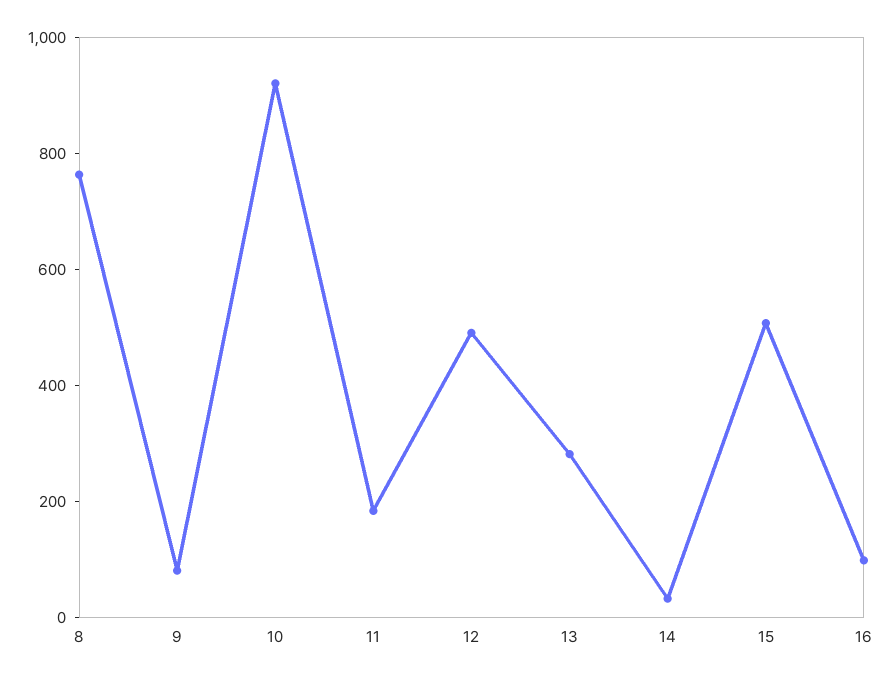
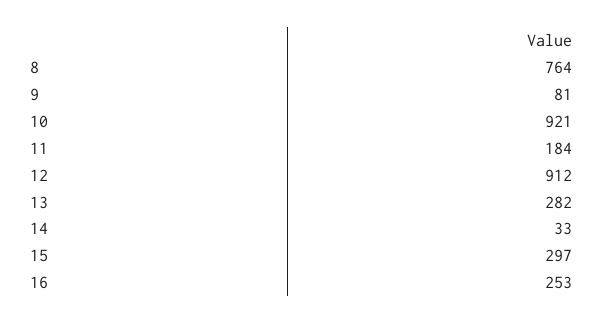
  {
    "8": 764,
    "9": 81,
    "10": 921,
    "11": 184,
-   "12": 500,
+   "12": 912,
    "13": 282,
    "14": 33,
-   "15": 500,
+   "15": 297,
-   "16": 100
+   "16": 253
  }

